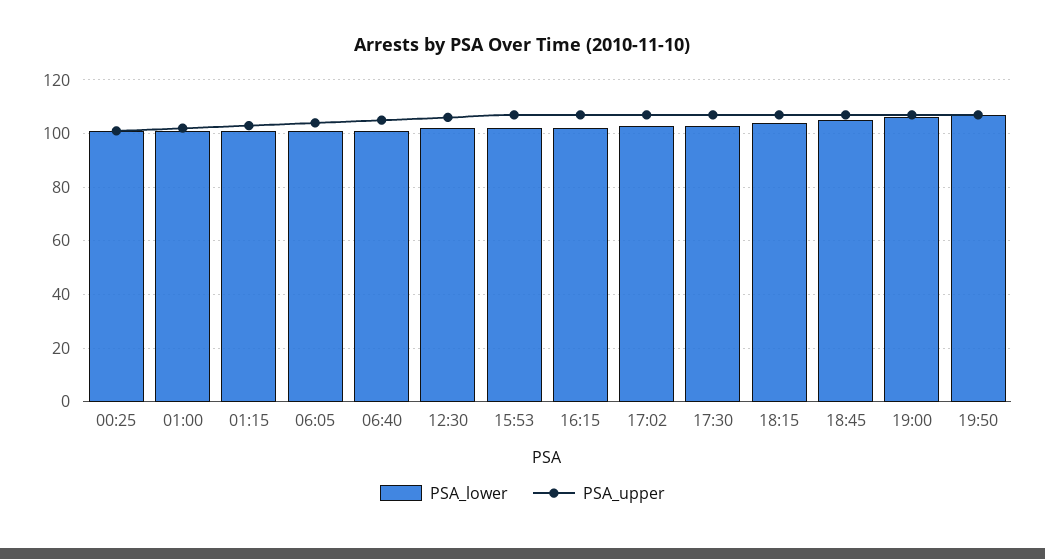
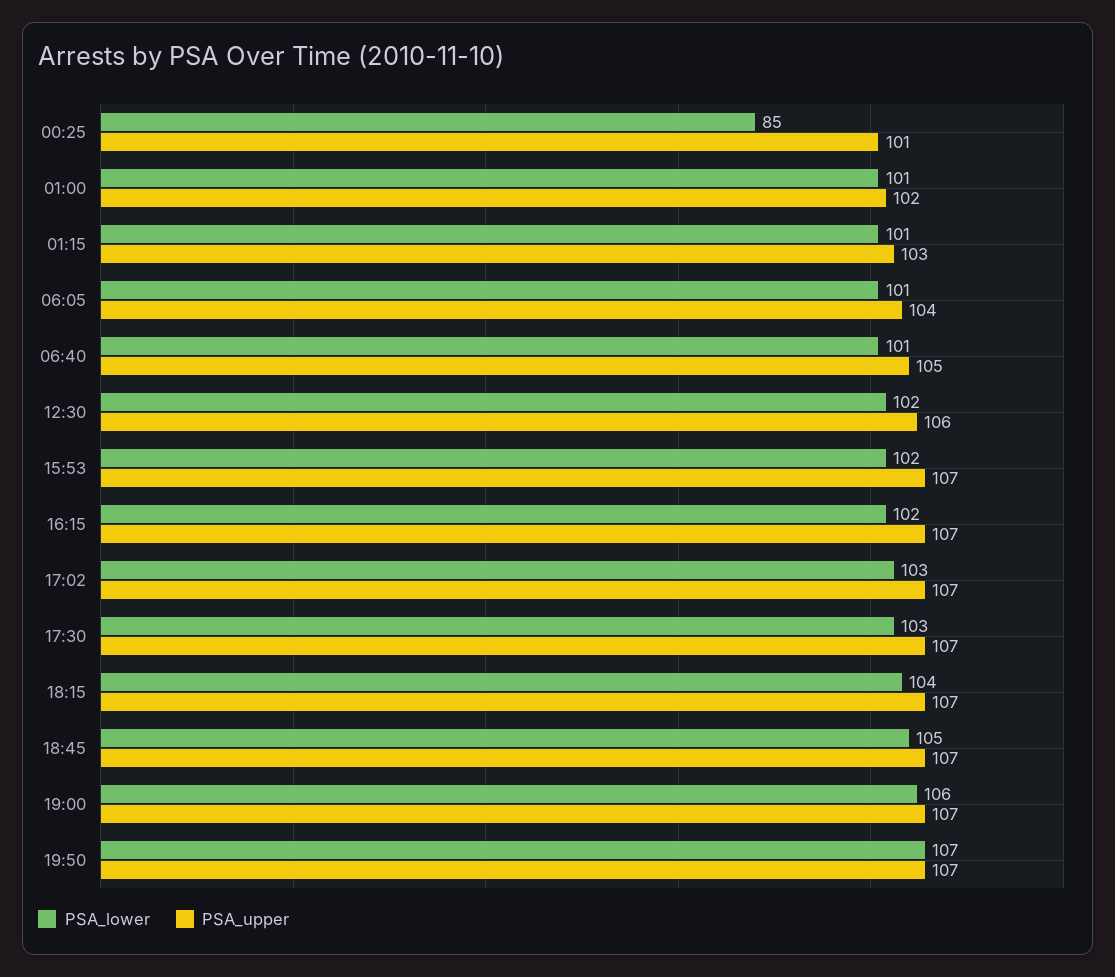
  {
    "PSA_lower": {
-     "00:25": 100,
+     "00:25": 85,
      "01:00": 101,
      "01:15": 101,
      "06:05": 101,
      "06:40": 101,
      "12:30": 102,
      "15:53": 102,
      "16:15": 102,
      "17:02": 103,
      "17:30": 103,
      "18:15": 104,
      "18:45": 105,
      "19:00": 106,
      "19:50": 107
    },
    "PSA_upper": {
      "00:25": 101,
      "01:00": 102,
      "01:15": 103,
      "06:05": 104,
      "06:40": 105,
      "12:30": 106,
      "15:53": 107,
      "16:15": 107,
      "17:02": 107,
      "17:30": 107,
      "18:15": 107,
      "18:45": 107,
      "19:00": 107,
      "19:50": 107
    }
  }

